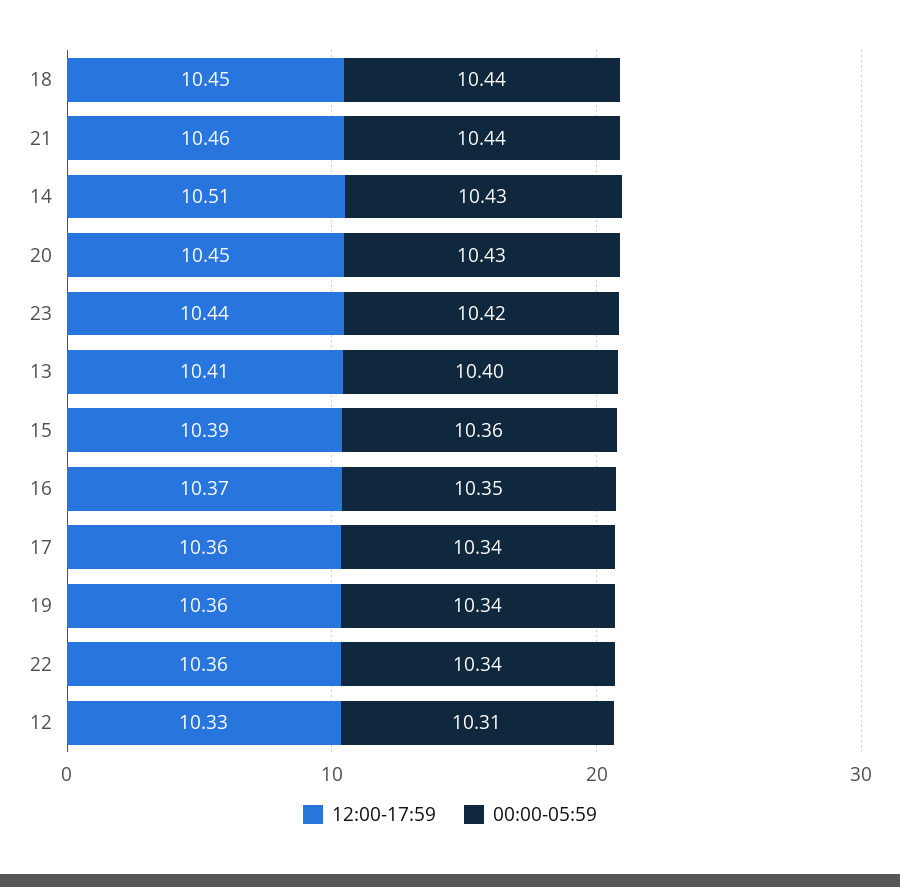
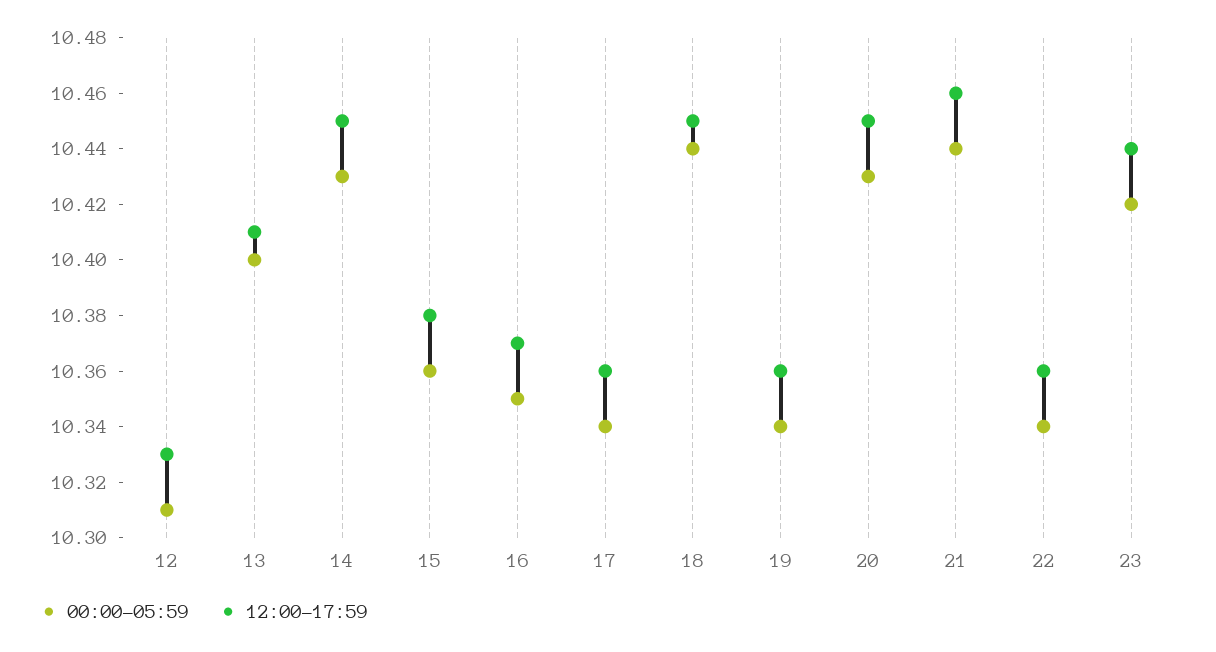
  {
    "12:00-17:59": {
      "18": 10.45,
      "21": 10.46,
-     "14": 10.51,
+     "14": 10.45,
      "20": 10.45,
      "23": 10.44,
      "13": 10.41,
-     "15": 10.39,
+     "15": 10.38,
      "16": 10.37,
      "17": 10.36,
      "19": 10.36,
      "22": 10.36,
      "12": 10.33
    },
    "00:00-05:59": {
      "18": 10.44,
      "21": 10.44,
      "14": 10.43,
      "20": 10.43,
      "23": 10.42,
      "13": 10.4,
      "15": 10.36,
      "16": 10.35,
      "17": 10.34,
      "19": 10.34,
      "22": 10.34,
      "12": 10.31
    }
  }

